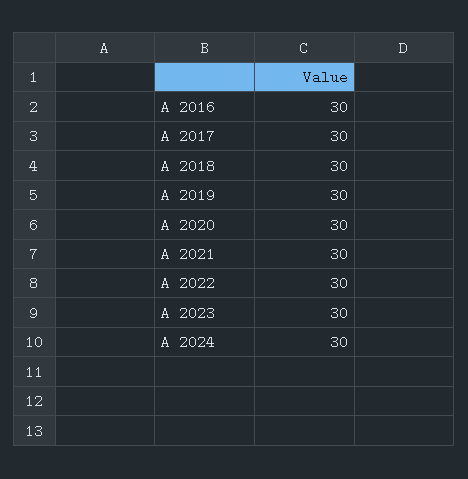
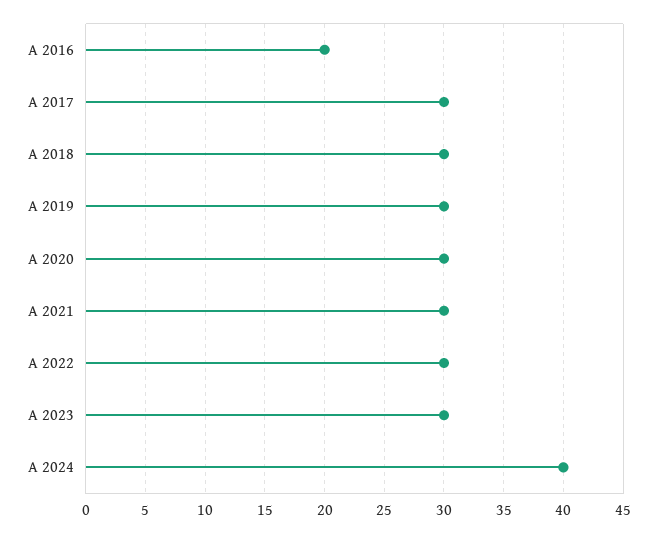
  {
-   "A 2016": 30,
+   "A 2016": 20,
    "A 2017": 30,
    "A 2018": 30,
    "A 2019": 30,
    "A 2020": 30,
    "A 2021": 30,
    "A 2022": 30,
    "A 2023": 30,
-   "A 2024": 30
+   "A 2024": 40
  }

